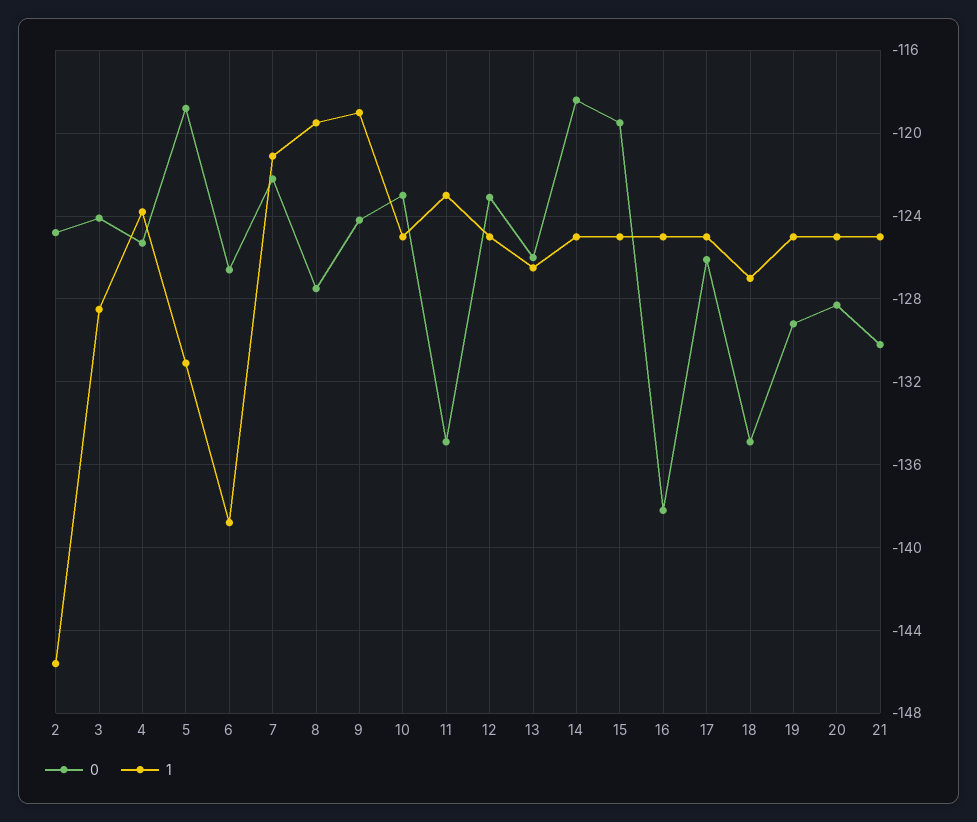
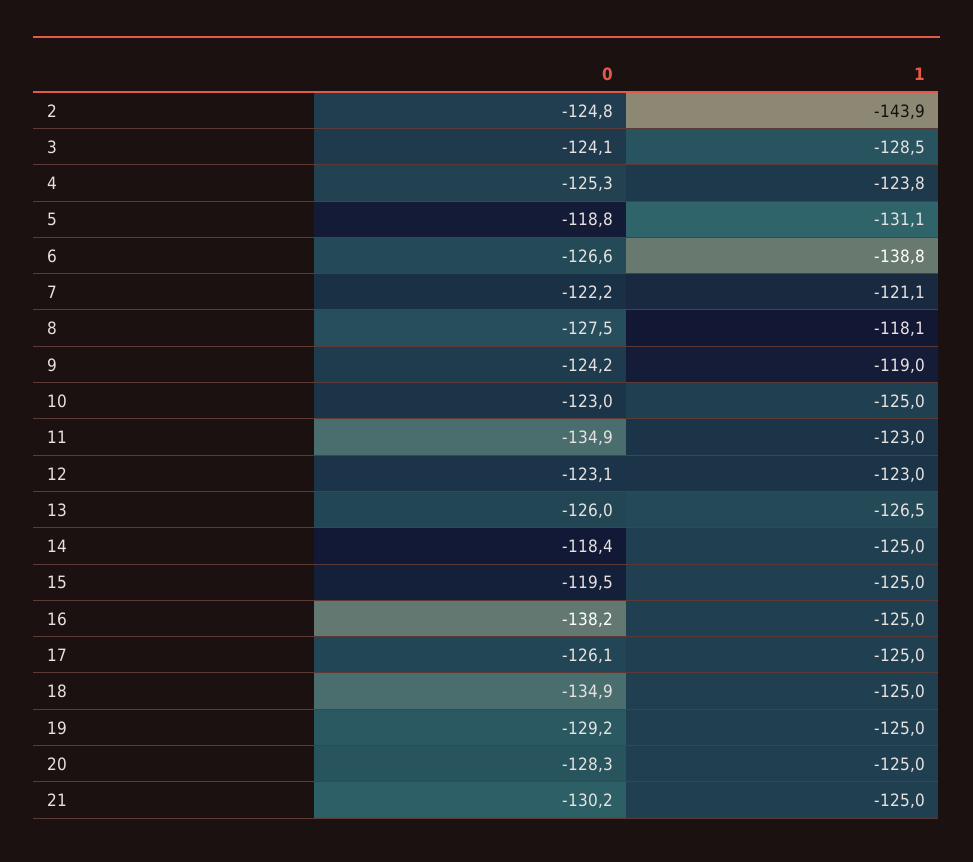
  {
    "0": {
      "2": -124.8,
      "3": -124.1,
      "4": -125.3,
      "5": -118.8,
      "6": -126.6,
      "7": -122.2,
      "8": -127.5,
      "9": -124.2,
      "10": -123,
      "11": -134.9,
      "12": -123.1,
      "13": -126,
      "14": -118.4,
      "15": -119.5,
      "16": -138.2,
      "17": -126.1,
      "18": -134.9,
      "19": -129.2,
      "20": -128.3,
      "21": -130.2
    },
    "1": {
-     "2": -145.5,
+     "2": -143.9,
      "3": -128.5,
      "4": -123.8,
      "5": -131.1,
      "6": -138.8,
      "7": -121.1,
-     "8": -119.5,
+     "8": -118.1,
      "9": -119,
      "10": -125,
      "11": -123,
-     "12": -125,
+     "12": -123,
      "13": -126.5,
      "14": -125,
      "15": -125,
      "16": -125,
      "17": -125,
-     "18": -127,
+     "18": -125,
      "19": -125,
      "20": -125,
      "21": -125
    }
  }

